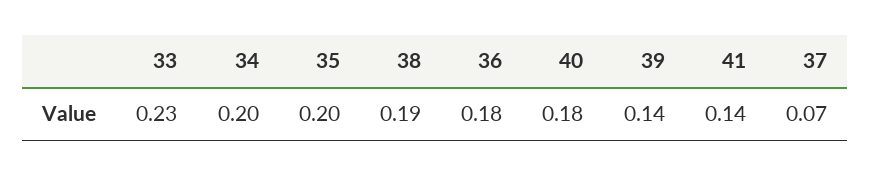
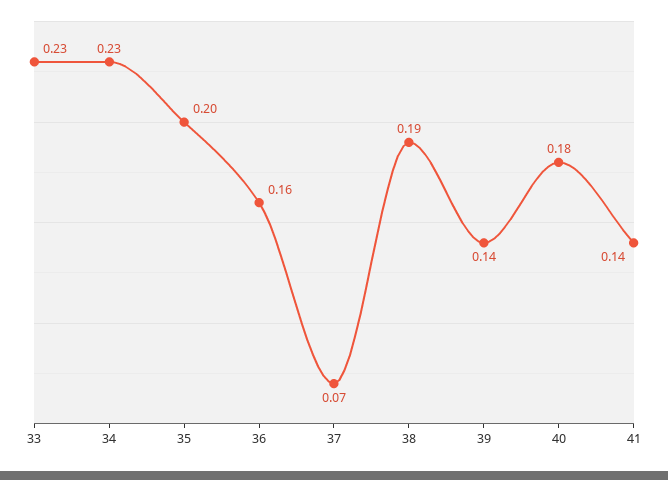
  {
    "33": 0.23,
-   "34": 0.2,
+   "34": 0.23,
    "35": 0.2,
    "38": 0.19,
-   "36": 0.18,
+   "36": 0.16,
    "40": 0.18,
    "39": 0.14,
    "41": 0.14,
    "37": 0.07
  }

